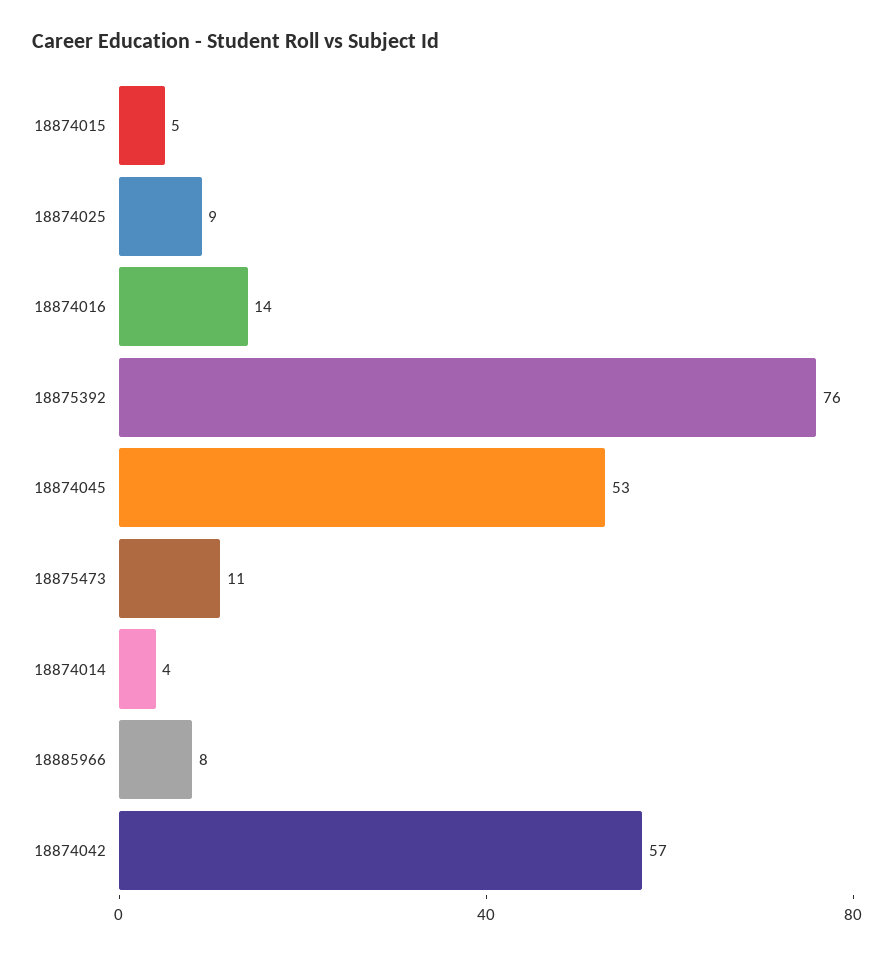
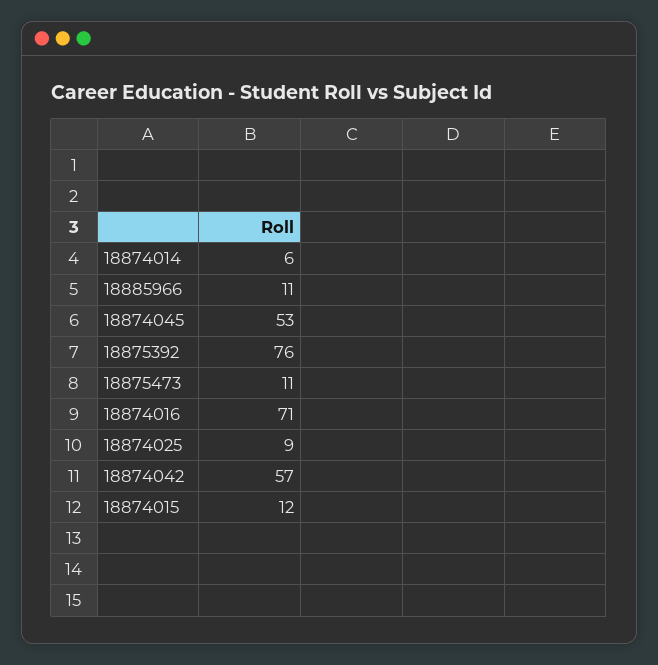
  {
-   "18874015": 5,
+   "18874015": 12,
    "18874025": 9,
-   "18874016": 14,
+   "18874016": 71,
    "18875392": 76,
    "18874045": 53,
    "18875473": 11,
-   "18874014": 4,
+   "18874014": 6,
-   "18885966": 8,
+   "18885966": 11,
    "18874042": 57
  }

